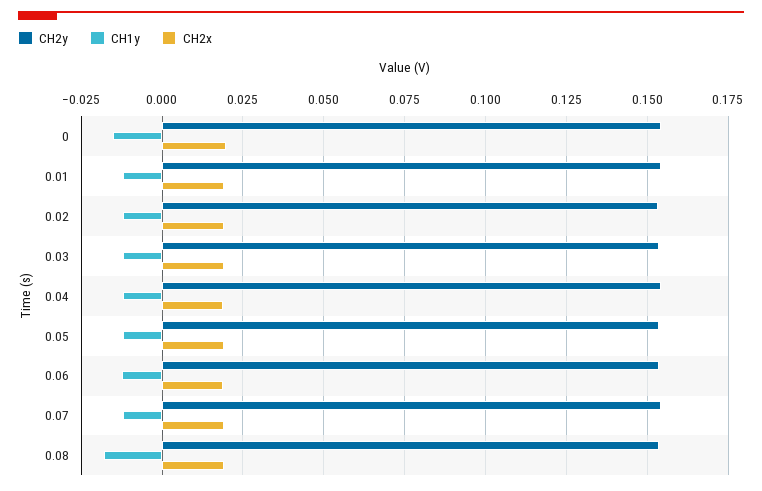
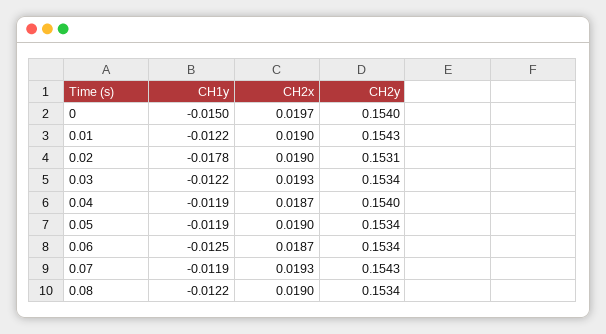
  {
    "CH2y": {
      "0": 0.154,
      "0.01": 0.1543,
      "0.02": 0.1531,
      "0.03": 0.1534,
      "0.04": 0.154,
      "0.05": 0.1534,
      "0.06": 0.1534,
      "0.07": 0.1543,
      "0.08": 0.1534
    },
    "CH1y": {
      "0": -0.015,
      "0.01": -0.0122,
-     "0.02": -0.0125,
+     "0.02": -0.0178,
      "0.03": -0.0122,
      "0.04": -0.0119,
      "0.05": -0.0119,
      "0.06": -0.0125,
      "0.07": -0.0119,
-     "0.08": -0.0175
+     "0.08": -0.0122
    },
    "CH2x": {
      "0": 0.0197,
      "0.01": 0.019,
      "0.02": 0.019,
      "0.03": 0.0193,
      "0.04": 0.0187,
      "0.05": 0.019,
      "0.06": 0.0187,
      "0.07": 0.0193,
      "0.08": 0.019
    }
  }

